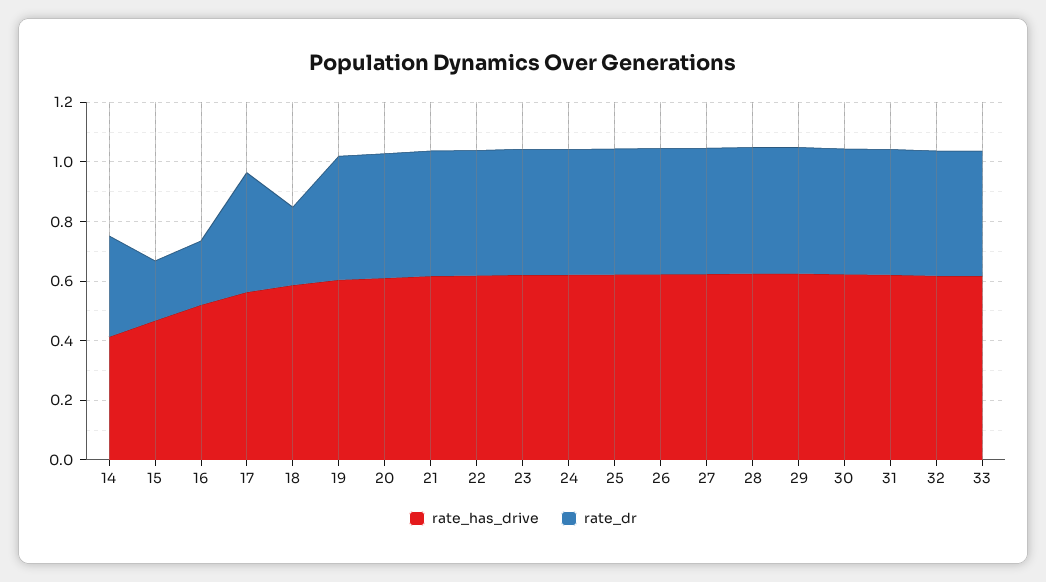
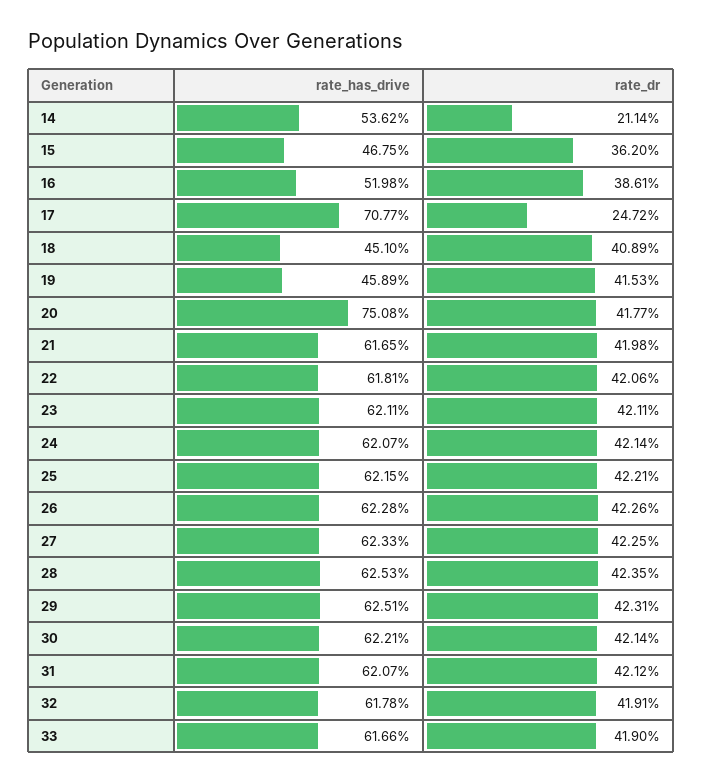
  {
    "rate_has_drive": {
-     "14": 0.4,
+     "14": 0.5362,
      "15": 0.4675,
      "16": 0.5198,
-     "17": 0.55,
+     "17": 0.7077,
-     "18": 0.6,
+     "18": 0.451,
-     "19": 0.6,
+     "19": 0.4589,
-     "20": 0.6,
+     "20": 0.7508,
      "21": 0.6165,
      "22": 0.6181,
      "23": 0.6211,
      "24": 0.6207,
      "25": 0.6215,
      "26": 0.6228,
      "27": 0.6233,
      "28": 0.6253,
      "29": 0.6251,
      "30": 0.6221,
      "31": 0.6207,
      "32": 0.6178,
      "33": 0.6166
    },
    "rate_dr": {
-     "14": 0.35,
+     "14": 0.2114,
-     "15": 0.2,
+     "15": 0.362,
-     "16": 0.2,
+     "16": 0.3861,
-     "17": 0.4,
+     "17": 0.2472,
-     "18": 0.25,
+     "18": 0.4089,
      "19": 0.4153,
      "20": 0.4177,
      "21": 0.4198,
      "22": 0.4206,
      "23": 0.4211,
      "24": 0.4214,
      "25": 0.4221,
      "26": 0.4226,
      "27": 0.4225,
      "28": 0.4235,
      "29": 0.4231,
      "30": 0.4214,
      "31": 0.4212,
      "32": 0.4191,
      "33": 0.419
    }
  }

